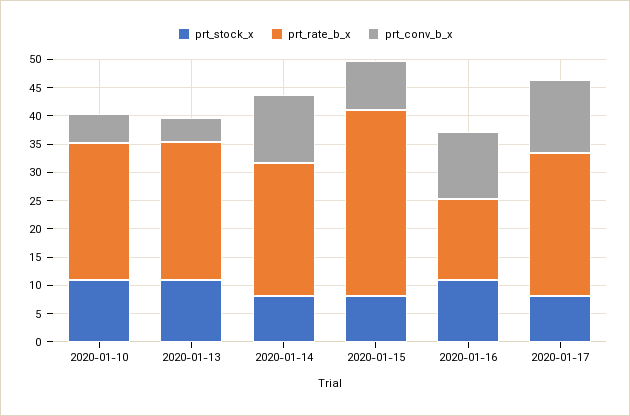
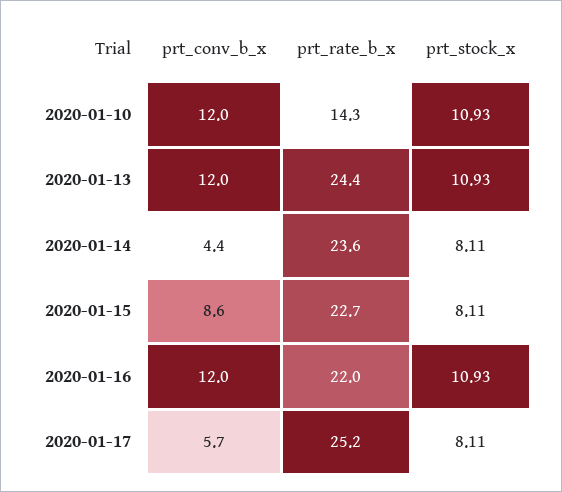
  {
    "prt_stock_x": {
      "2020-01-10": 10.93,
      "2020-01-13": 10.93,
      "2020-01-14": 8.11,
      "2020-01-15": 8.11,
      "2020-01-16": 10.93,
      "2020-01-17": 8.11
    },
    "prt_rate_b_x": {
-     "2020-01-10": 25,
+     "2020-01-10": 14.3,
      "2020-01-13": 24.4,
      "2020-01-14": 23.6,
-     "2020-01-15": 32.5,
+     "2020-01-15": 22.7,
-     "2020-01-16": 15,
+     "2020-01-16": 22,
      "2020-01-17": 25.2
    },
    "prt_conv_b_x": {
-     "2020-01-10": 5,
+     "2020-01-10": 12,
-     "2020-01-13": 5,
+     "2020-01-13": 12,
-     "2020-01-14": 12.5,
+     "2020-01-14": 4.4,
      "2020-01-15": 8.6,
      "2020-01-16": 12,
-     "2020-01-17": 12.5
+     "2020-01-17": 5.7
    }
  }

